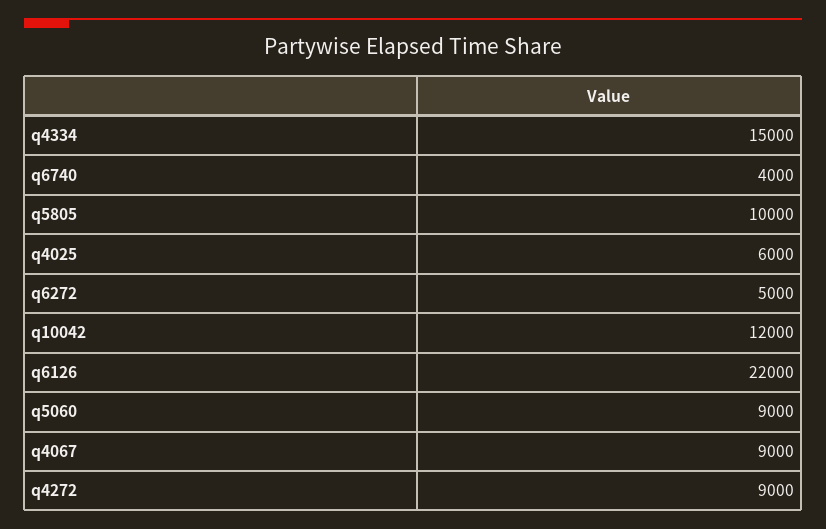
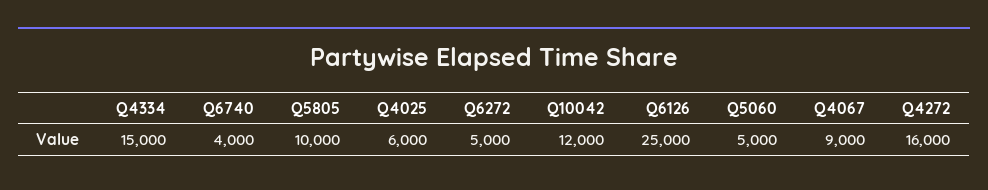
  {
    "q4334": 15000,
    "q6740": 4000,
    "q5805": 10000,
    "q4025": 6000,
    "q6272": 5000,
    "q10042": 12000,
-   "q6126": 22000,
+   "q6126": 25000,
-   "q5060": 9000,
+   "q5060": 5000,
    "q4067": 9000,
-   "q4272": 9000
+   "q4272": 16000
  }

